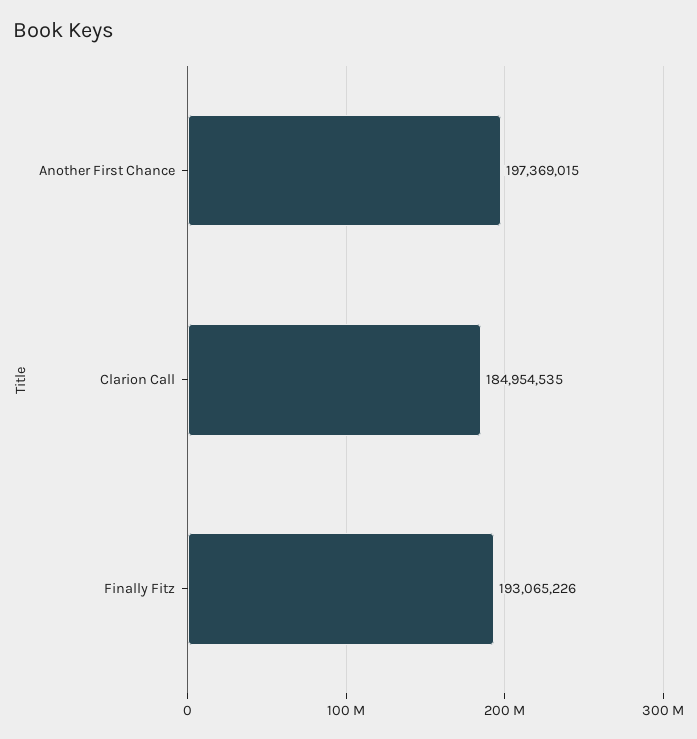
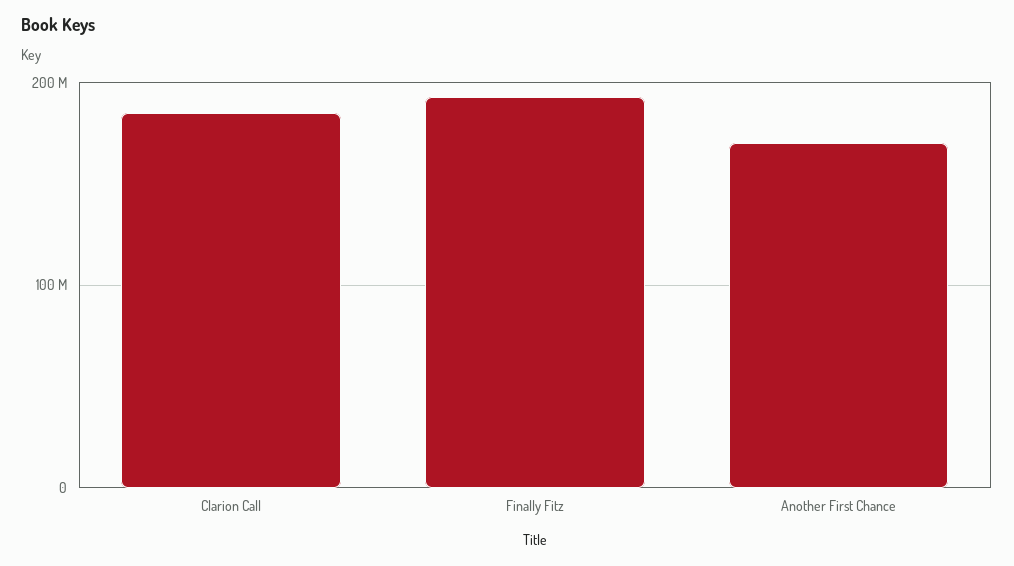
  {
-   "Another First Chance": 197369015,
+   "Another First Chance": 170000000,
    "Clarion Call": 184954535,
    "Finally Fitz": 193065226
  }

